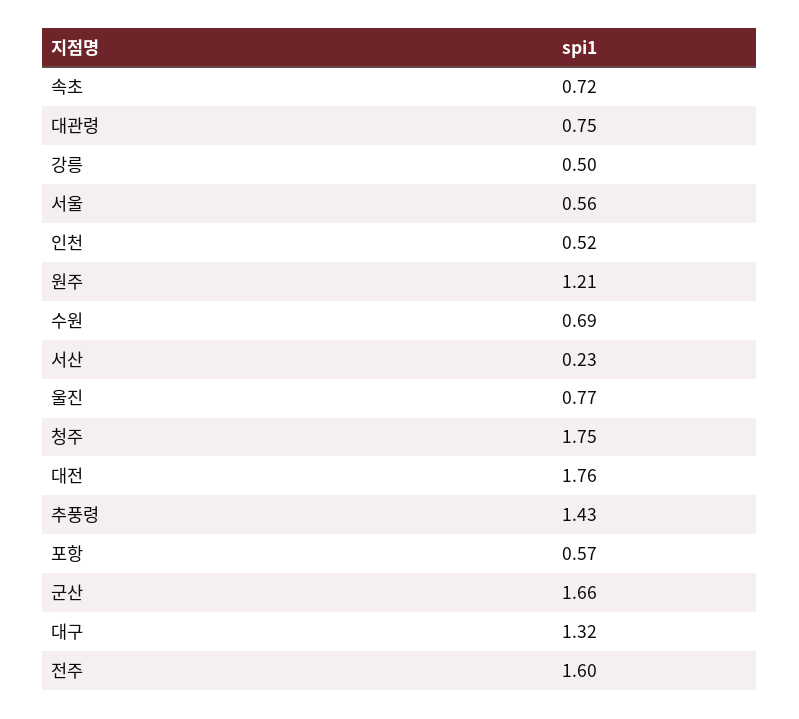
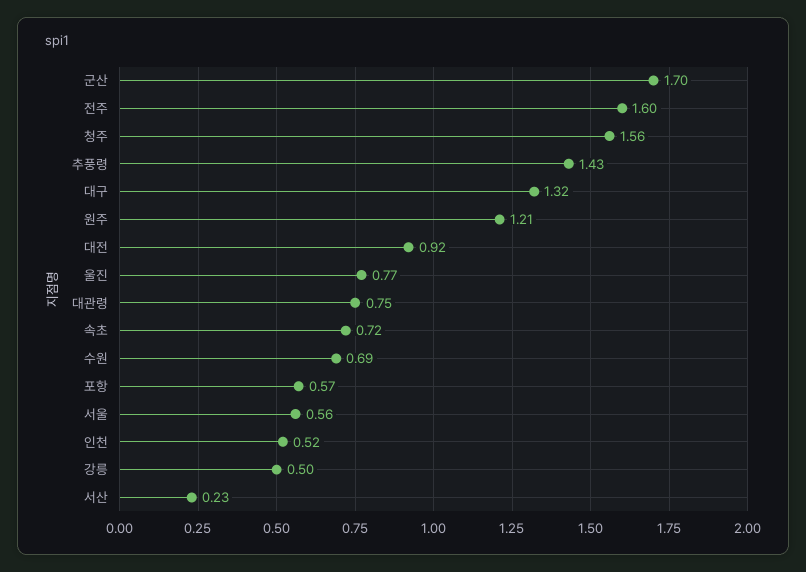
  {
    "속초": 0.72,
    "대관령": 0.75,
    "강릉": 0.5,
    "서울": 0.56,
    "인천": 0.52,
    "원주": 1.21,
    "수원": 0.69,
    "서산": 0.23,
    "울진": 0.77,
-   "청주": 1.75,
+   "청주": 1.56,
-   "대전": 1.76,
+   "대전": 0.92,
    "추풍령": 1.43,
    "포항": 0.57,
-   "군산": 1.66,
+   "군산": 1.7,
    "대구": 1.32,
    "전주": 1.6
  }

